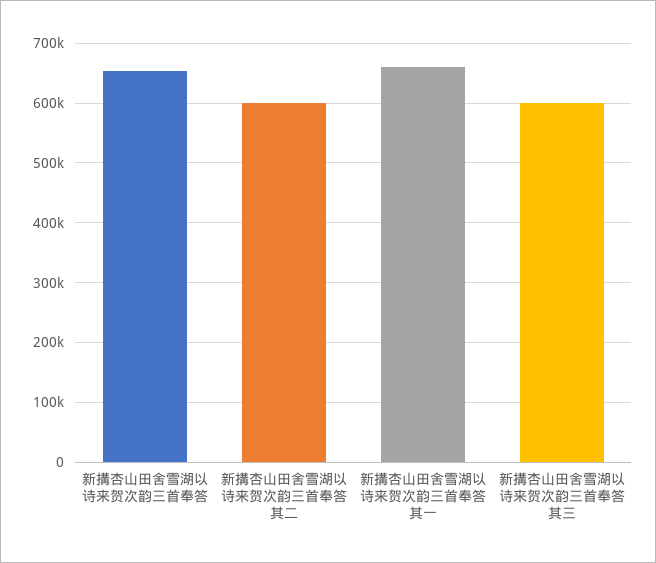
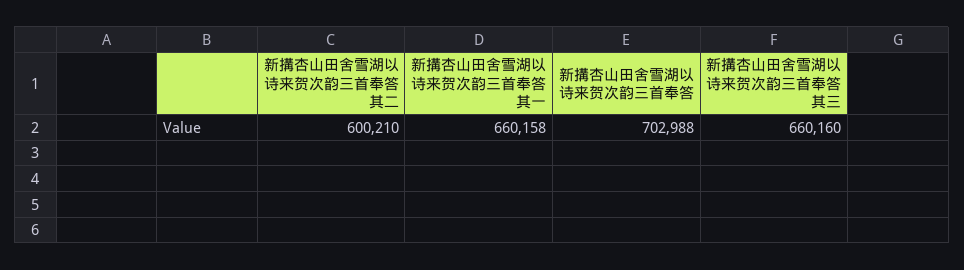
  {
-   "新搆杏山田舍雪湖以诗来贺次韵三首奉答": 660000,
+   "新搆杏山田舍雪湖以诗来贺次韵三首奉答": 702988,
    "新搆杏山田舍雪湖以诗来贺次韵三首奉答 其二": 600210,
    "新搆杏山田舍雪湖以诗来贺次韵三首奉答 其一": 660158,
-   "新搆杏山田舍雪湖以诗来贺次韵三首奉答 其三": 600000
+   "新搆杏山田舍雪湖以诗来贺次韵三首奉答 其三": 660160
  }

